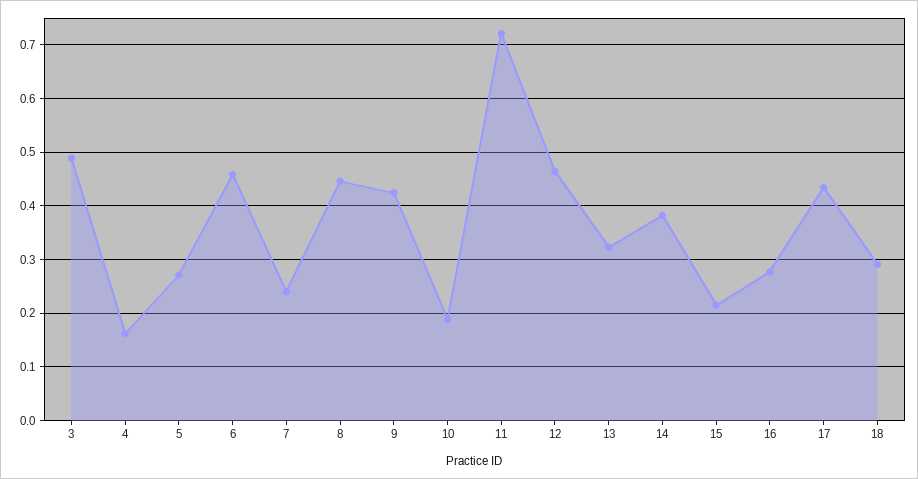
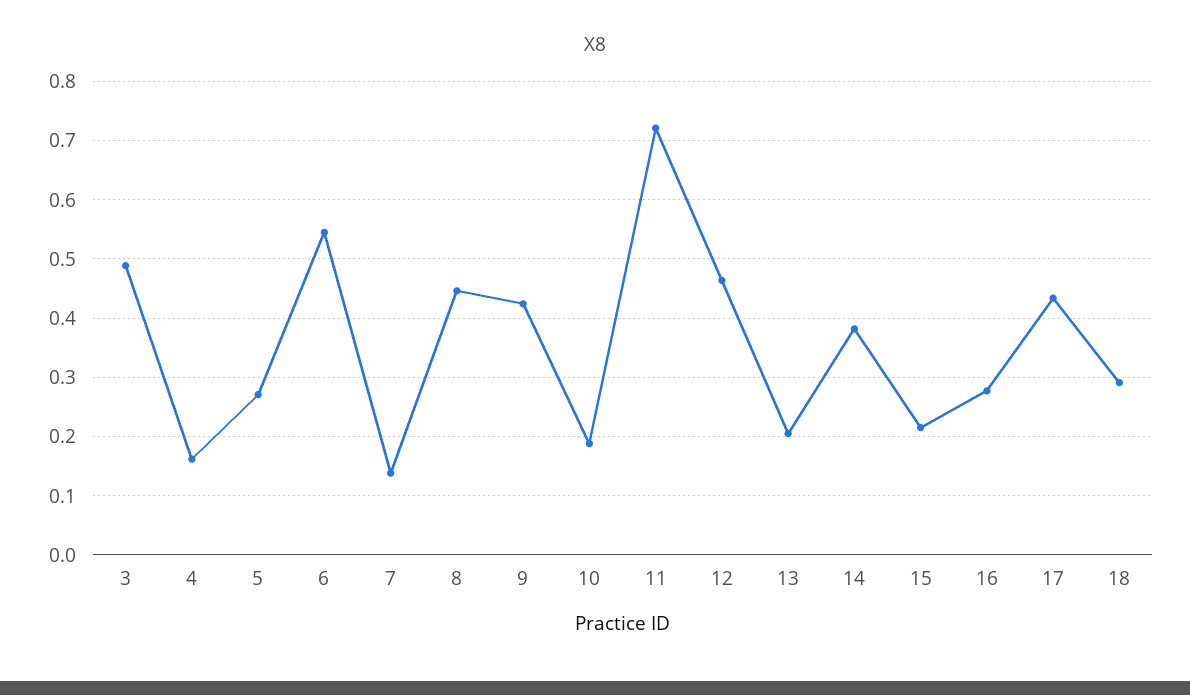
  {
    "3": 0.48,
    "4": 0.16,
    "5": 0.28,
-   "6": 0.46,
+   "6": 0.54,
-   "7": 0.24,
+   "7": 0.14,
    "8": 0.44,
    "9": 0.42,
    "10": 0.18,
    "11": 0.72,
    "12": 0.46,
-   "13": 0.32,
+   "13": 0.2,
    "14": 0.38,
    "15": 0.22,
    "16": 0.28,
    "17": 0.44,
    "18": 0.3
  }

